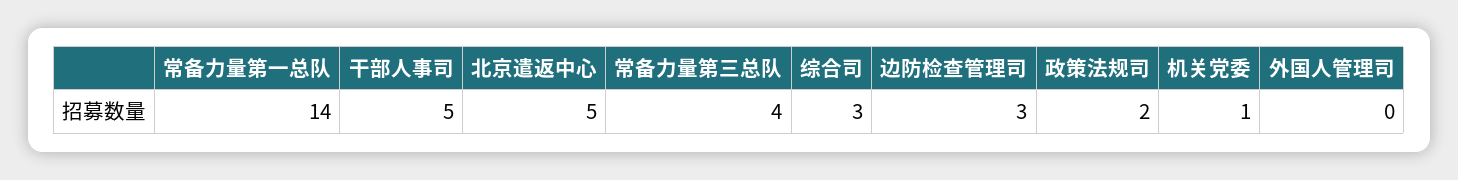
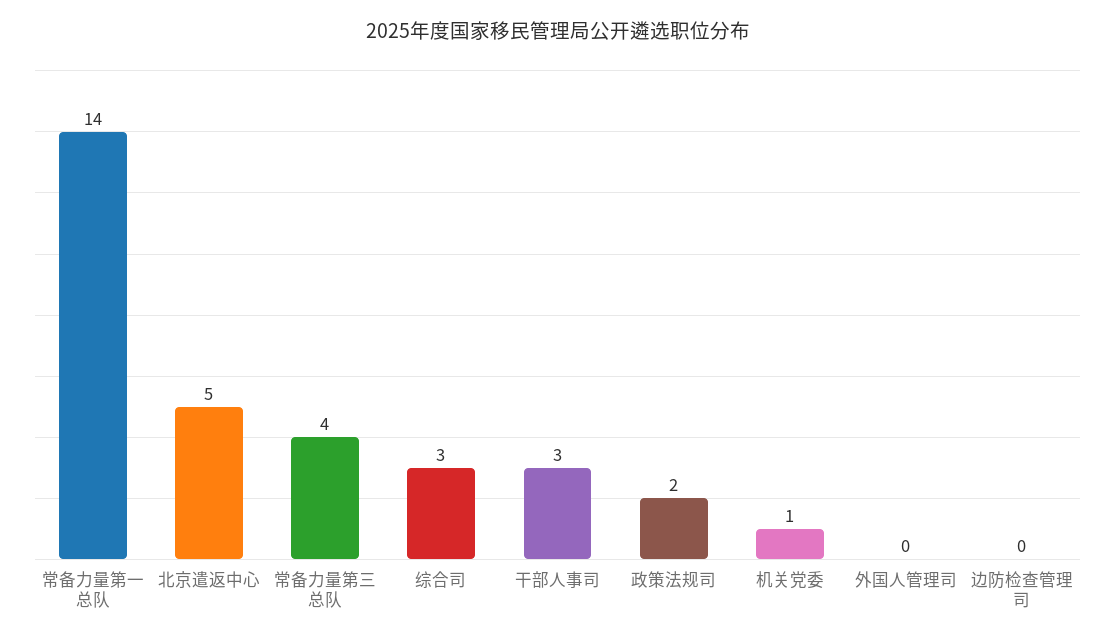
  {
    "常备力量第一总队": 14,
-   "干部人事司": 5,
+   "干部人事司": 3,
    "北京遣返中心": 5,
    "常备力量第三总队": 4,
    "综合司": 3,
-   "边防检查管理司": 3,
+   "边防检查管理司": 0,
    "政策法规司": 2,
    "机关党委": 1,
    "外国人管理司": 0
  }

